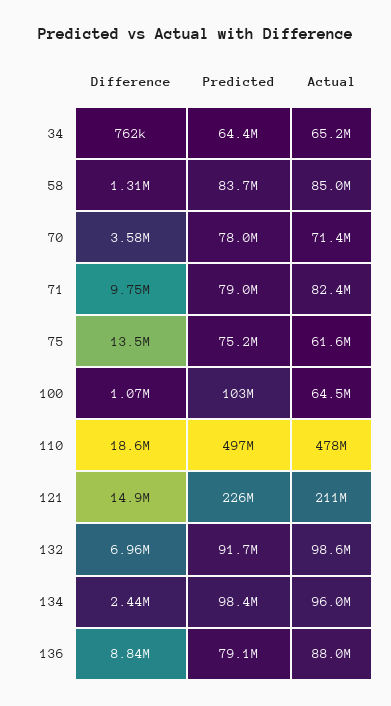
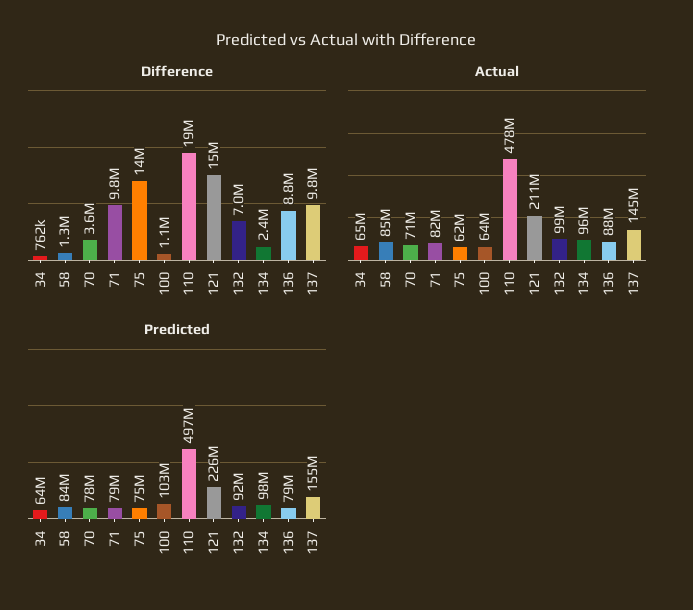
  {
    "Difference": {
      "34": 762000,
      "58": 1310000,
      "70": 3580000,
      "71": 9750000,
      "75": 13500000,
      "100": 1070000,
      "110": 18600000,
      "121": 14900000,
      "132": 6960000,
      "134": 2440000,
-     "136": 8840000
+     "136": 8840000,
+     "137": 9800000
    },
    "Predicted": {
      "34": 64400000,
      "58": 83700000,
      "70": 78000000,
      "71": 79000000,
      "75": 75200000,
      "100": 103000000,
      "110": 497000000,
      "121": 226000000,
      "132": 91700000,
      "134": 98400000,
-     "136": 79100000
+     "136": 79100000,
+     "137": 155000000
    },
    "Actual": {
      "34": 65200000,
      "58": 85000000,
      "70": 71400000,
      "71": 82400000,
      "75": 61600000,
      "100": 64500000,
      "110": 478000000,
      "121": 211000000,
      "132": 98600000,
      "134": 96000000,
-     "136": 88000000
+     "136": 88000000,
+     "137": 145000000
    }
  }

